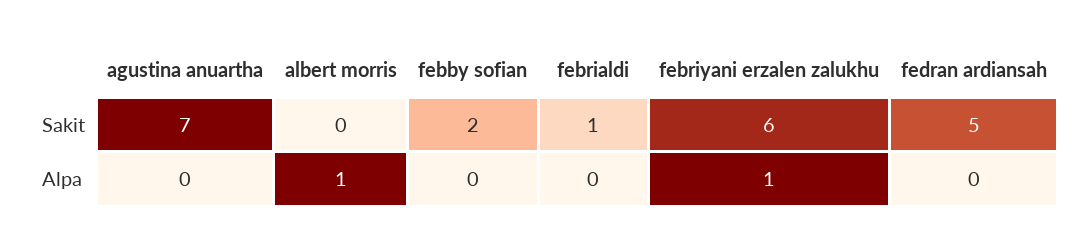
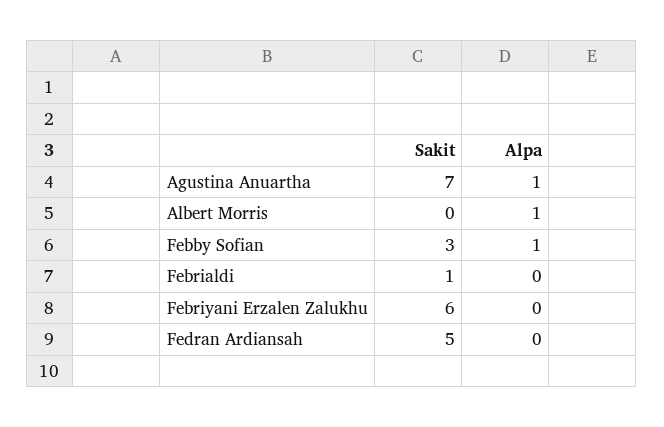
  {
    "agustina anuartha": {
      "Sakit": 7,
-     "Alpa": 0
+     "Alpa": 1
    },
    "albert morris": {
      "Sakit": 0,
      "Alpa": 1
    },
    "febby sofian": {
-     "Sakit": 2,
+     "Sakit": 3,
-     "Alpa": 0
+     "Alpa": 1
    },
    "febrialdi": {
      "Sakit": 1,
      "Alpa": 0
    },
    "febriyani erzalen zalukhu": {
      "Sakit": 6,
-     "Alpa": 1
+     "Alpa": 0
    },
    "fedran ardiansah": {
      "Sakit": 5,
      "Alpa": 0
    }
  }

